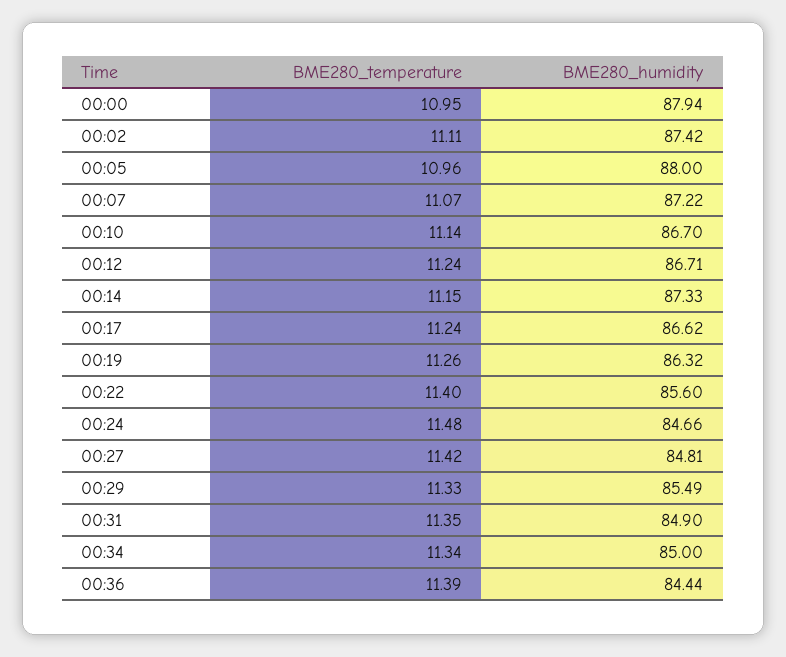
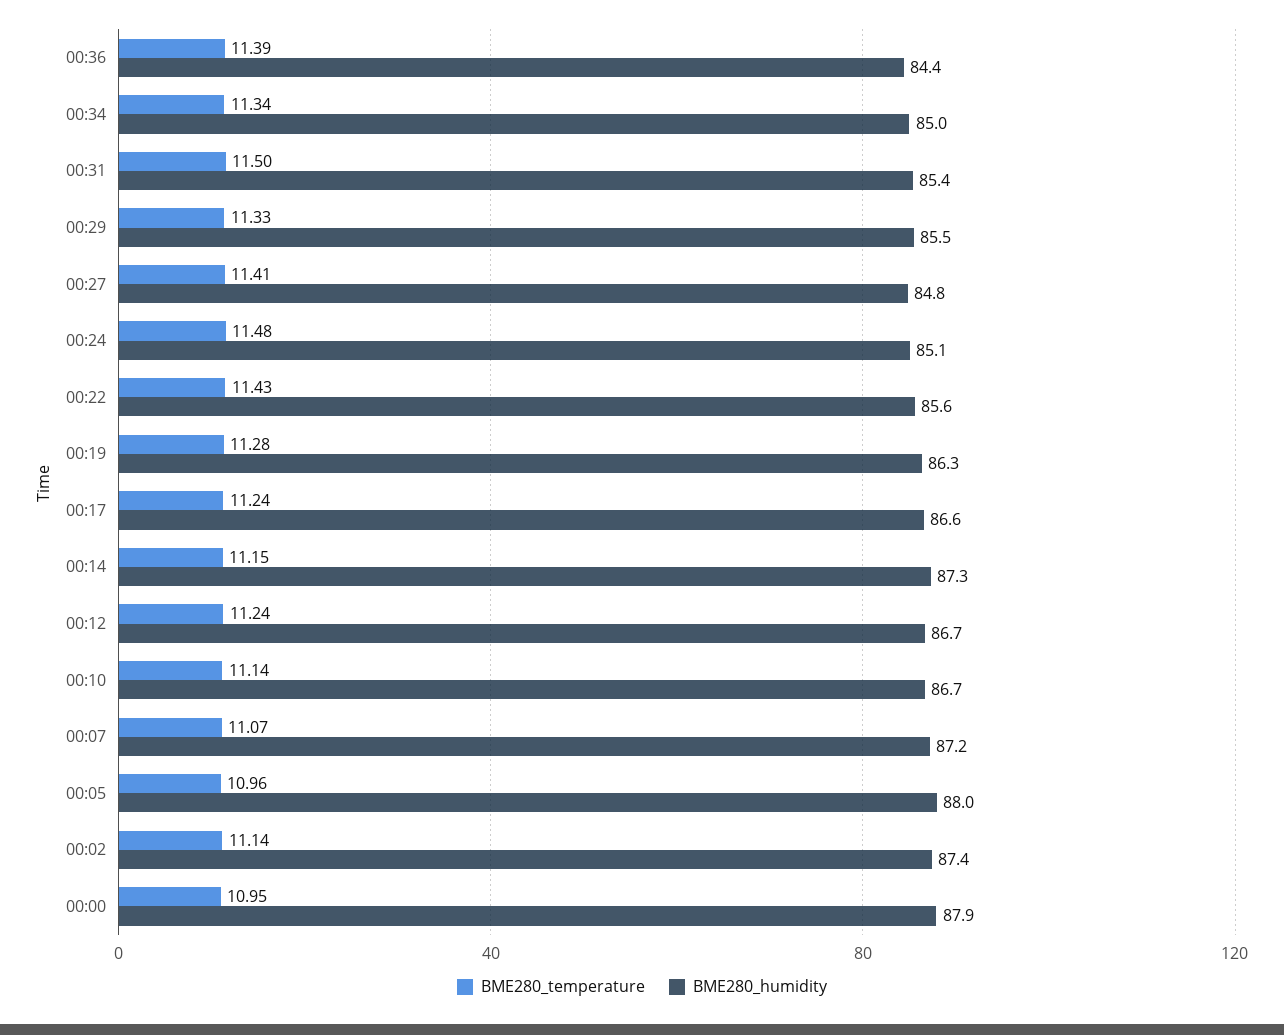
  {
    "BME280_temperature": {
      "00:00": 10.95,
-     "00:02": 11.11,
+     "00:02": 11.14,
      "00:05": 10.96,
      "00:07": 11.07,
      "00:10": 11.14,
      "00:12": 11.24,
      "00:14": 11.15,
      "00:17": 11.24,
-     "00:19": 11.26,
+     "00:19": 11.28,
-     "00:22": 11.4,
+     "00:22": 11.43,
      "00:24": 11.48,
-     "00:27": 11.42,
+     "00:27": 11.41,
      "00:29": 11.33,
-     "00:31": 11.35,
+     "00:31": 11.5,
      "00:34": 11.34,
      "00:36": 11.39
    },
    "BME280_humidity": {
      "00:00": 87.94,
      "00:02": 87.42,
      "00:05": 88,
      "00:07": 87.22,
      "00:10": 86.7,
      "00:12": 86.71,
      "00:14": 87.33,
      "00:17": 86.62,
      "00:19": 86.32,
      "00:22": 85.6,
-     "00:24": 84.66,
+     "00:24": 85.1,
      "00:27": 84.81,
      "00:29": 85.49,
-     "00:31": 84.9,
+     "00:31": 85.4,
      "00:34": 85,
      "00:36": 84.44
    }
  }

